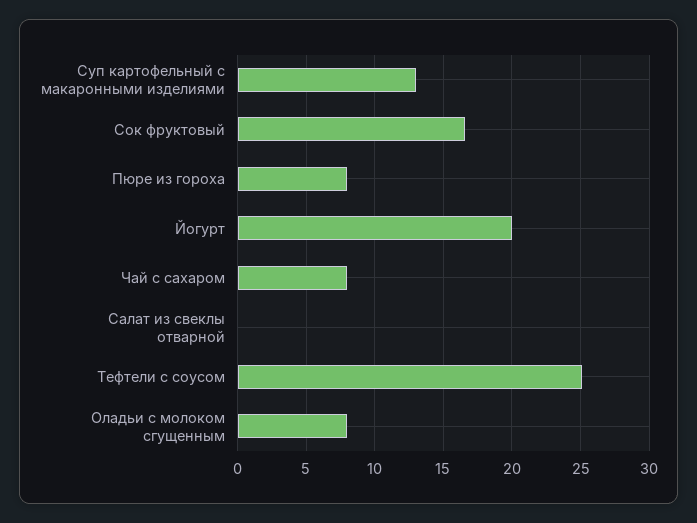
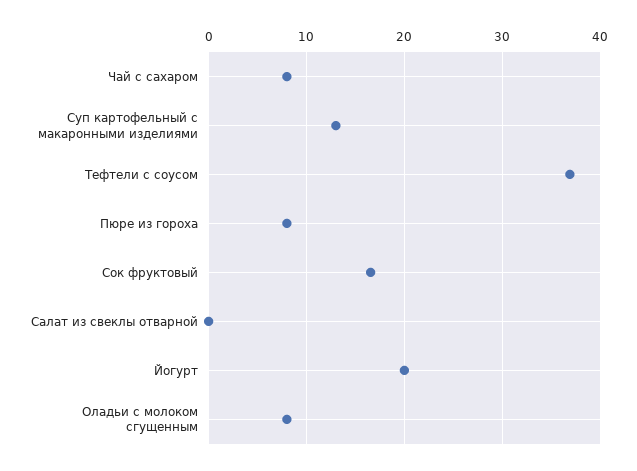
  {
    "Суп картофельный с макаронными изделиями": 13,
    "Сок фруктовый": 16.5,
    "Пюре из гороха": 8,
    "Йогурт": 20,
    "Чай с сахаром": 8,
    "Салат из свеклы отварной": 0,
-   "Тефтели с соусом": 25,
+   "Тефтели с соусом": 37,
    "Оладьи с молоком сгущенным": 8
  }

